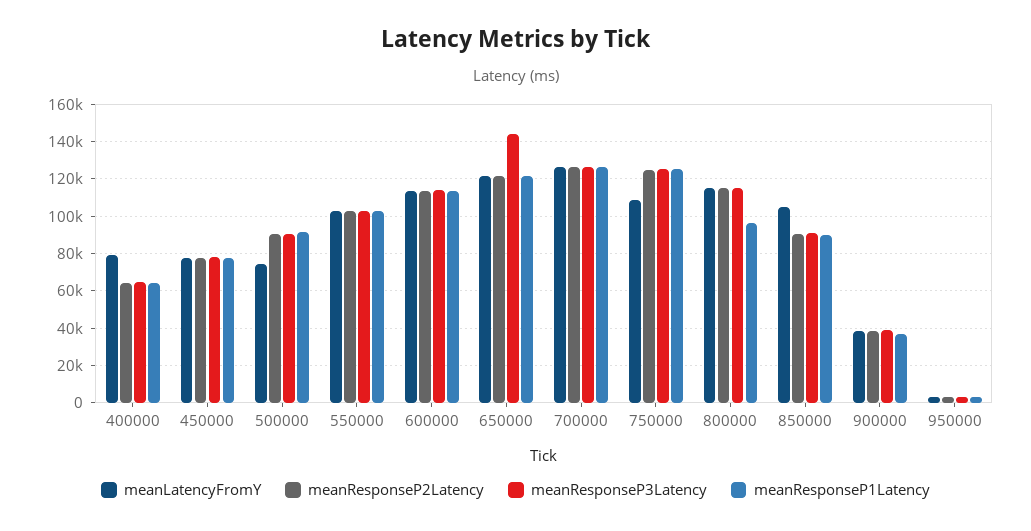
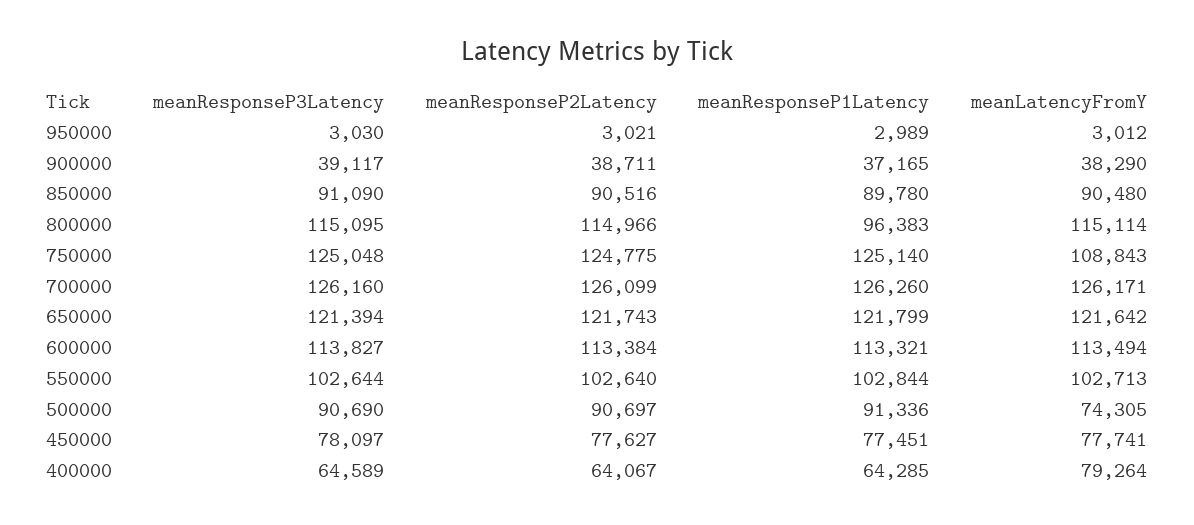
  {
    "meanLatencyFromY": {
      "400000": 79264,
      "450000": 77741,
      "500000": 74305,
      "550000": 102713,
      "600000": 113494,
      "650000": 121642,
      "700000": 126171,
      "750000": 108843,
      "800000": 115114,
-     "850000": 105000,
+     "850000": 90480,
      "900000": 38290,
      "950000": 3012
    },
    "meanResponseP2Latency": {
      "400000": 64067,
      "450000": 77627,
      "500000": 90697,
      "550000": 102640,
      "600000": 113384,
      "650000": 121743,
      "700000": 126099,
      "750000": 124775,
      "800000": 114966,
      "850000": 90516,
      "900000": 38711,
      "950000": 3021
    },
    "meanResponseP3Latency": {
      "400000": 64589,
      "450000": 78097,
      "500000": 90690,
      "550000": 102644,
      "600000": 113827,
-     "650000": 145000,
+     "650000": 121394,
      "700000": 126160,
      "750000": 125048,
      "800000": 115095,
      "850000": 91090,
      "900000": 39117,
      "950000": 3030
    },
    "meanResponseP1Latency": {
      "400000": 64285,
      "450000": 77451,
      "500000": 91336,
      "550000": 102844,
      "600000": 113321,
      "650000": 121799,
      "700000": 126260,
      "750000": 125140,
      "800000": 96383,
      "850000": 89780,
      "900000": 37165,
      "950000": 2989
    }
  }

